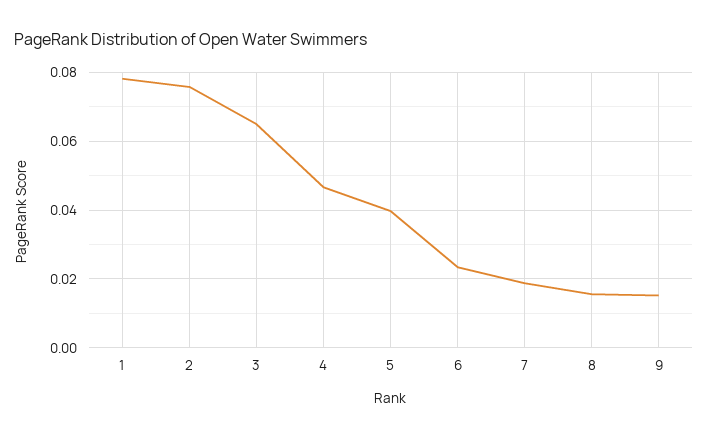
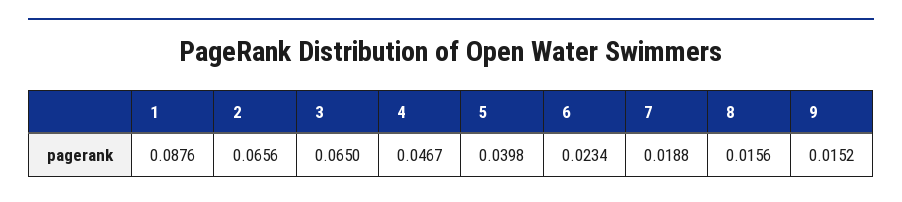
  {
-   "1": 0.078,
+   "1": 0.0876,
-   "2": 0.076,
+   "2": 0.0656,
    "3": 0.065,
    "4": 0.0467,
    "5": 0.0398,
    "6": 0.0234,
    "7": 0.0188,
    "8": 0.0156,
    "9": 0.0152
  }

